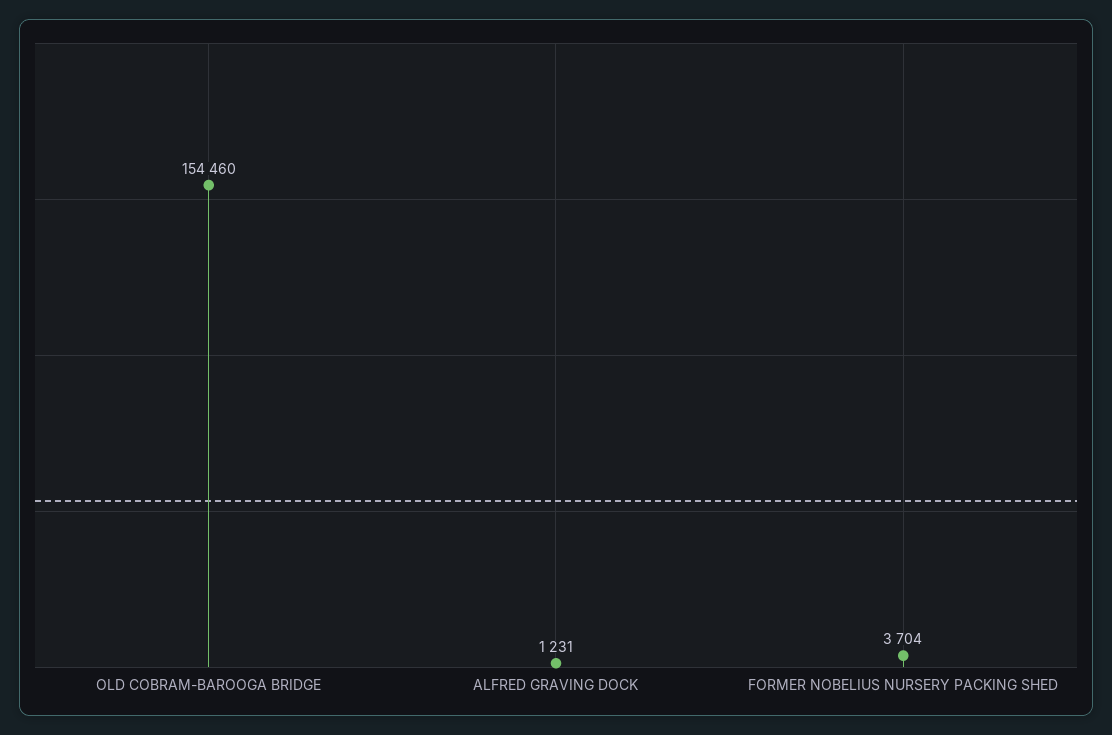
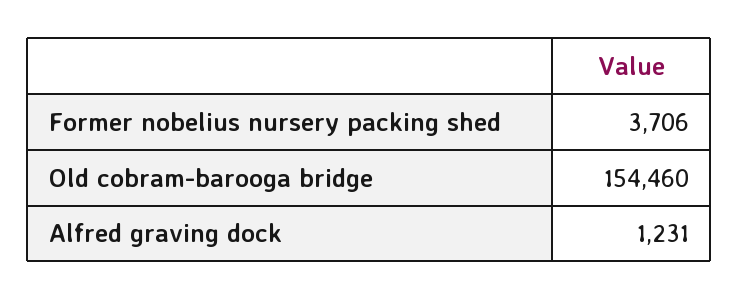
  {
    "OLD COBRAM-BAROOGA BRIDGE": 154460,
    "ALFRED GRAVING DOCK": 1231,
-   "FORMER NOBELIUS NURSERY PACKING SHED": 3704
+   "FORMER NOBELIUS NURSERY PACKING SHED": 3706
  }

